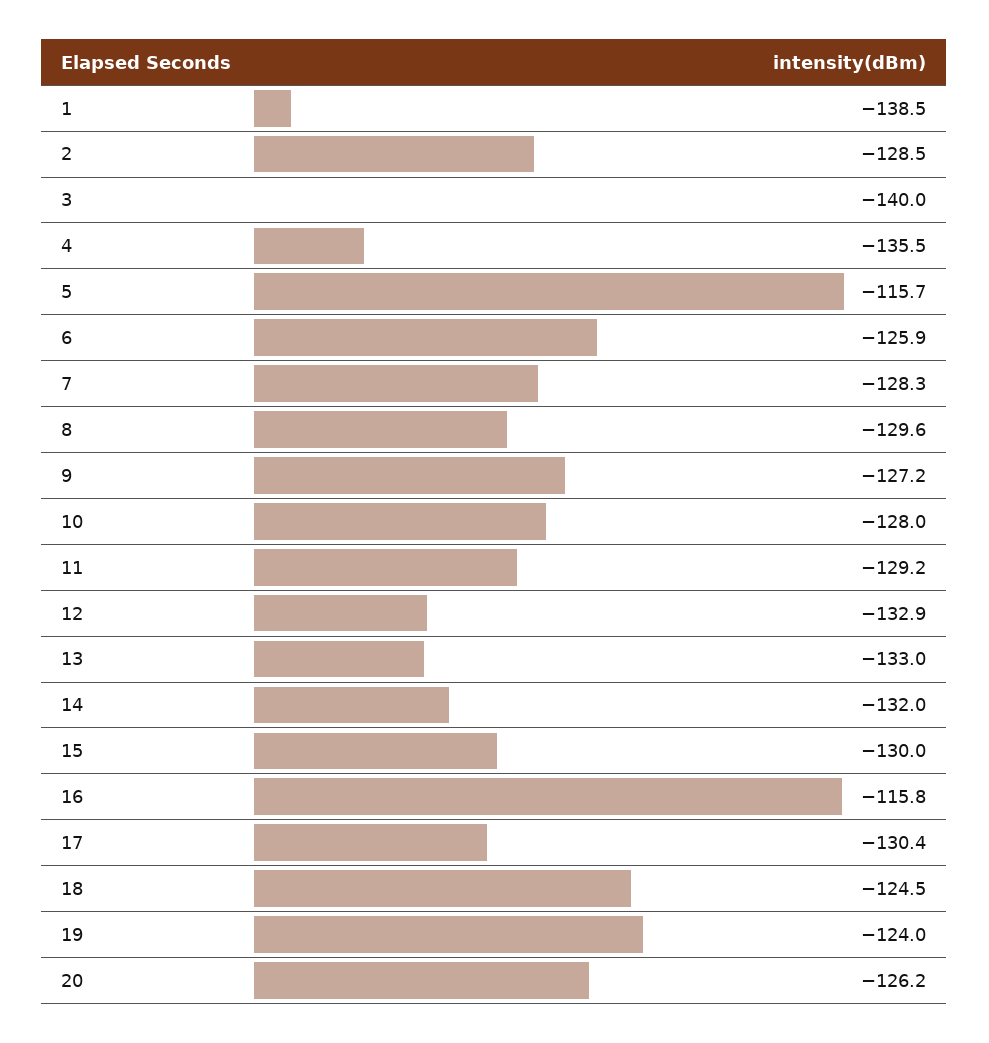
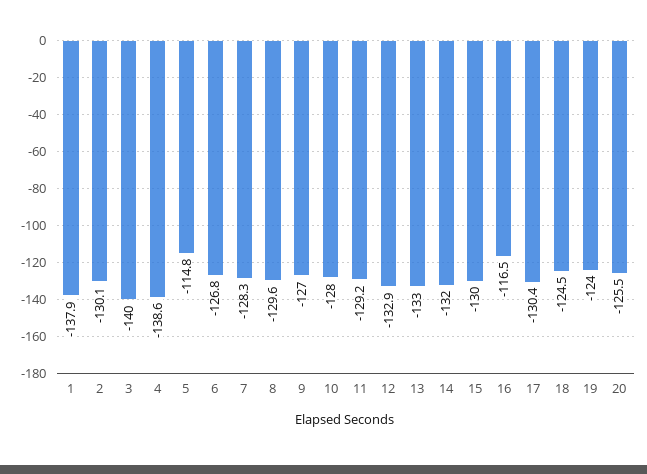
  {
-   "1": -138.5,
+   "1": -137.9,
-   "2": -128.5,
+   "2": -130.1,
    "3": -140,
-   "4": -135.5,
+   "4": -138.6,
-   "5": -115.7,
+   "5": -114.8,
-   "6": -125.9,
+   "6": -126.8,
    "7": -128.3,
    "8": -129.6,
-   "9": -127.2,
+   "9": -127,
    "10": -128,
    "11": -129.2,
    "12": -132.9,
    "13": -133,
    "14": -132,
    "15": -130,
-   "16": -115.8,
+   "16": -116.5,
    "17": -130.4,
    "18": -124.5,
    "19": -124,
-   "20": -126.2
+   "20": -125.5
  }

